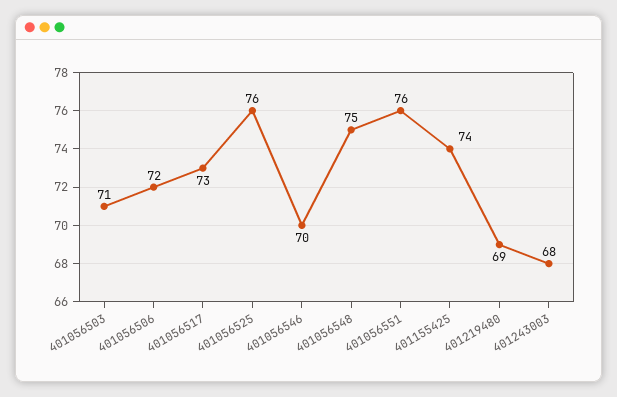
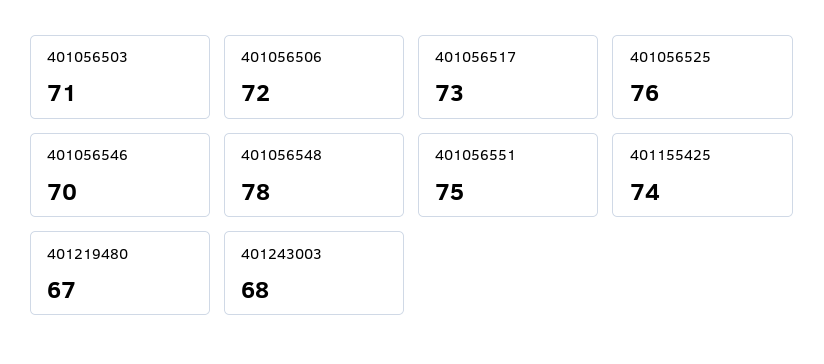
  {
    "401056503": 71,
    "401056506": 72,
    "401056517": 73,
    "401056525": 76,
    "401056546": 70,
-   "401056548": 75,
+   "401056548": 78,
-   "401056551": 76,
+   "401056551": 75,
    "401155425": 74,
-   "401219480": 69,
+   "401219480": 67,
    "401243003": 68
  }

